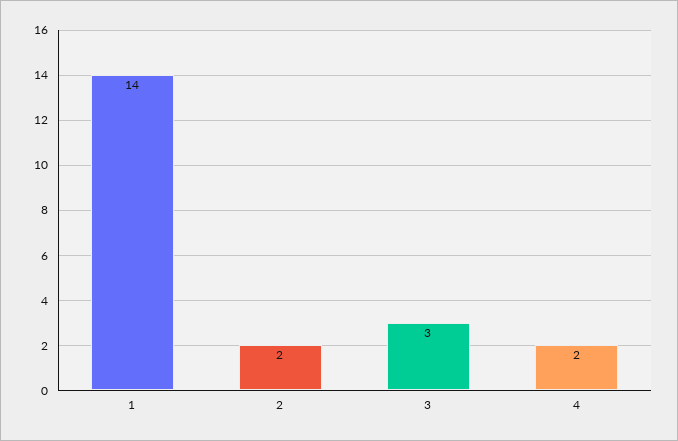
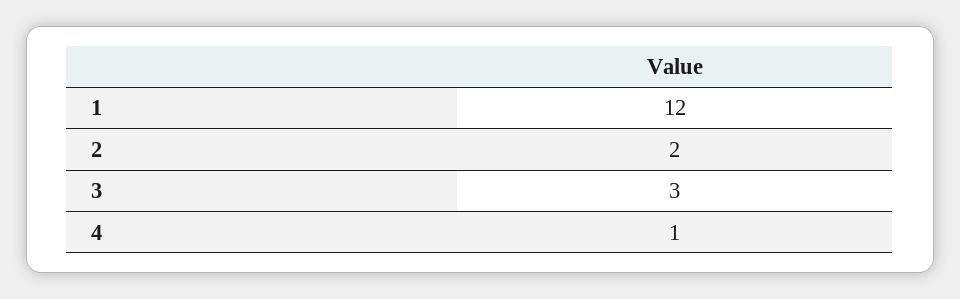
  {
-   "1": 14,
+   "1": 12,
    "2": 2,
    "3": 3,
-   "4": 2
+   "4": 1
  }

